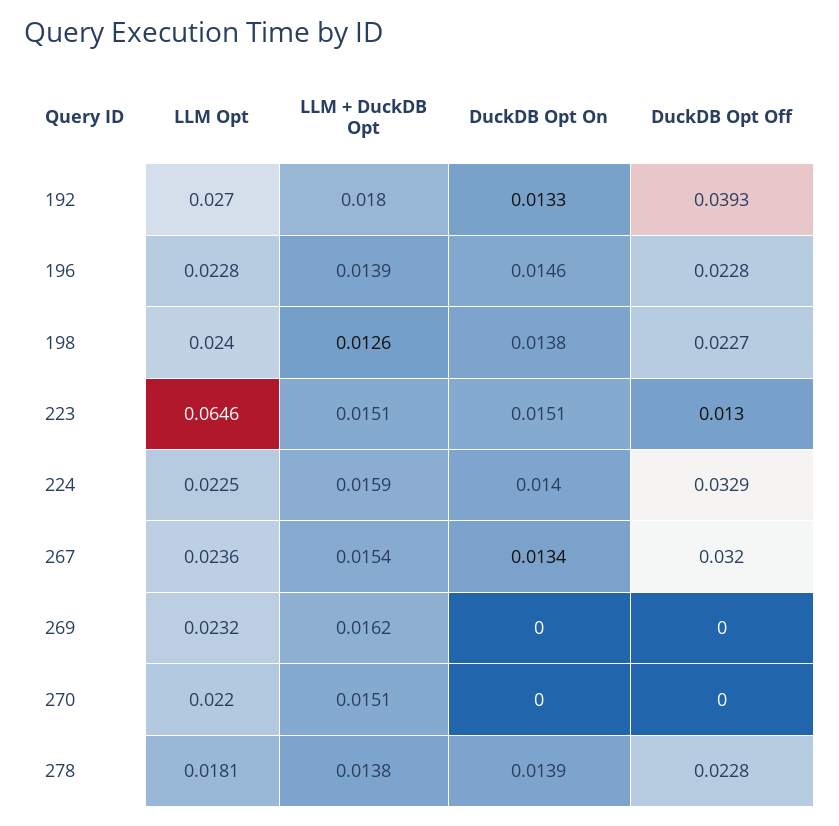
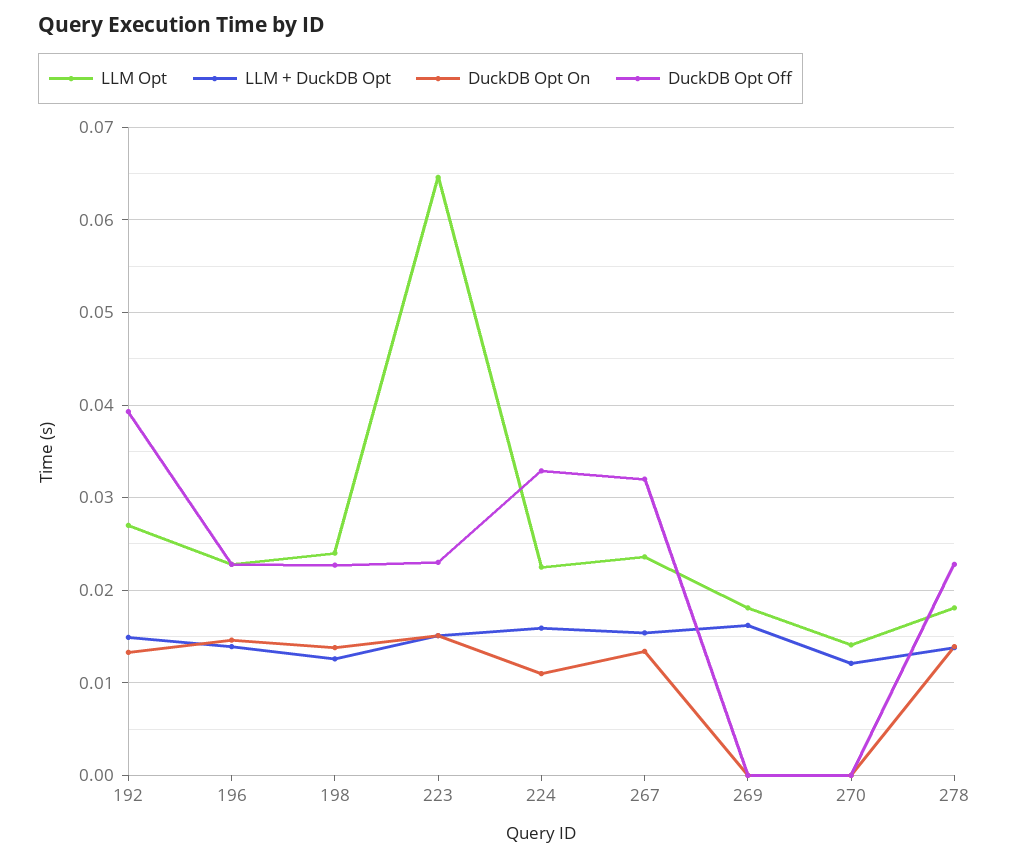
  {
    "LLM Opt": {
      "192": 0.027,
      "196": 0.0228,
      "198": 0.024,
      "223": 0.0646,
      "224": 0.0225,
      "267": 0.0236,
-     "269": 0.0232,
+     "269": 0.018,
-     "270": 0.022,
+     "270": 0.014,
      "278": 0.0181
    },
    "LLM + DuckDB Opt": {
-     "192": 0.018,
+     "192": 0.015,
      "196": 0.0139,
      "198": 0.0126,
      "223": 0.0151,
      "224": 0.0159,
      "267": 0.0154,
      "269": 0.0162,
-     "270": 0.0151,
+     "270": 0.012,
      "278": 0.0138
    },
    "DuckDB Opt On": {
      "192": 0.0133,
      "196": 0.0146,
      "198": 0.0138,
      "223": 0.0151,
-     "224": 0.014,
+     "224": 0.011,
      "267": 0.0134,
      "269": 0,
      "270": 0,
      "278": 0.0139
    },
    "DuckDB Opt Off": {
      "192": 0.0393,
      "196": 0.0228,
      "198": 0.0227,
-     "223": 0.013,
+     "223": 0.023,
      "224": 0.0329,
      "267": 0.032,
      "269": 0,
      "270": 0,
      "278": 0.0228
    }
  }

